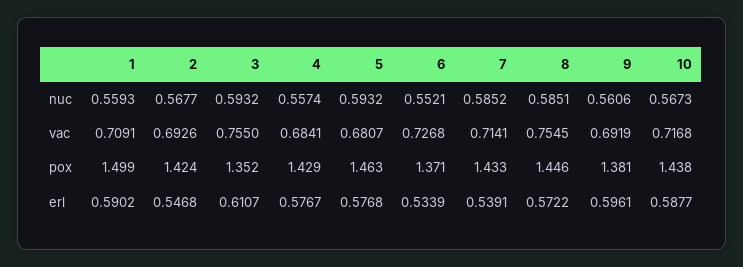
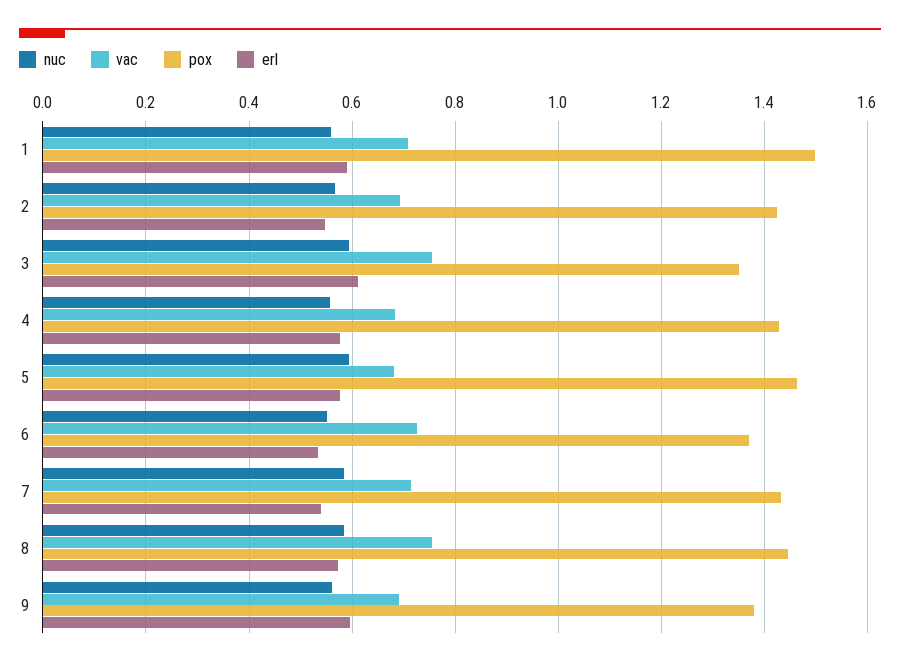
  {
    "nuc": {
      "1": 0.5593,
      "2": 0.5677,
      "3": 0.5932,
      "4": 0.5574,
      "5": 0.5932,
      "6": 0.5521,
      "7": 0.5852,
      "8": 0.5851,
-     "9": 0.5606,
+     "9": 0.5606
-     "10": 0.5673
    },
    "vac": {
      "1": 0.7091,
      "2": 0.6926,
      "3": 0.755,
      "4": 0.6841,
      "5": 0.6807,
      "6": 0.7268,
      "7": 0.7141,
      "8": 0.7545,
-     "9": 0.6919,
+     "9": 0.6919
-     "10": 0.7168
    },
    "pox": {
      "1": 1.499,
      "2": 1.424,
      "3": 1.352,
      "4": 1.429,
      "5": 1.463,
      "6": 1.371,
      "7": 1.433,
      "8": 1.446,
-     "9": 1.381,
+     "9": 1.381
-     "10": 1.438
    },
    "erl": {
      "1": 0.5902,
      "2": 0.5468,
      "3": 0.6107,
      "4": 0.5767,
      "5": 0.5768,
      "6": 0.5339,
      "7": 0.5391,
      "8": 0.5722,
-     "9": 0.5961,
+     "9": 0.5961
-     "10": 0.5877
    }
  }

